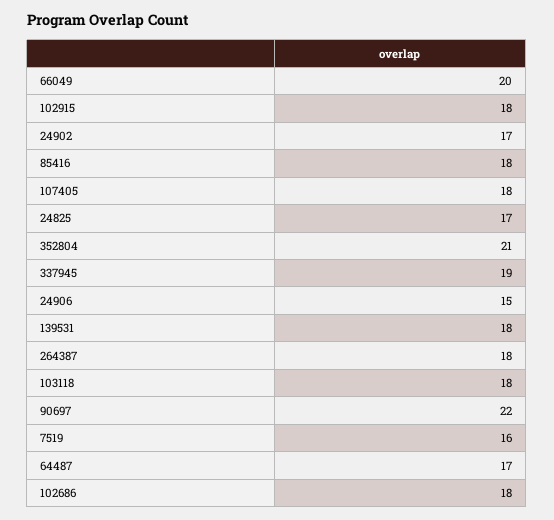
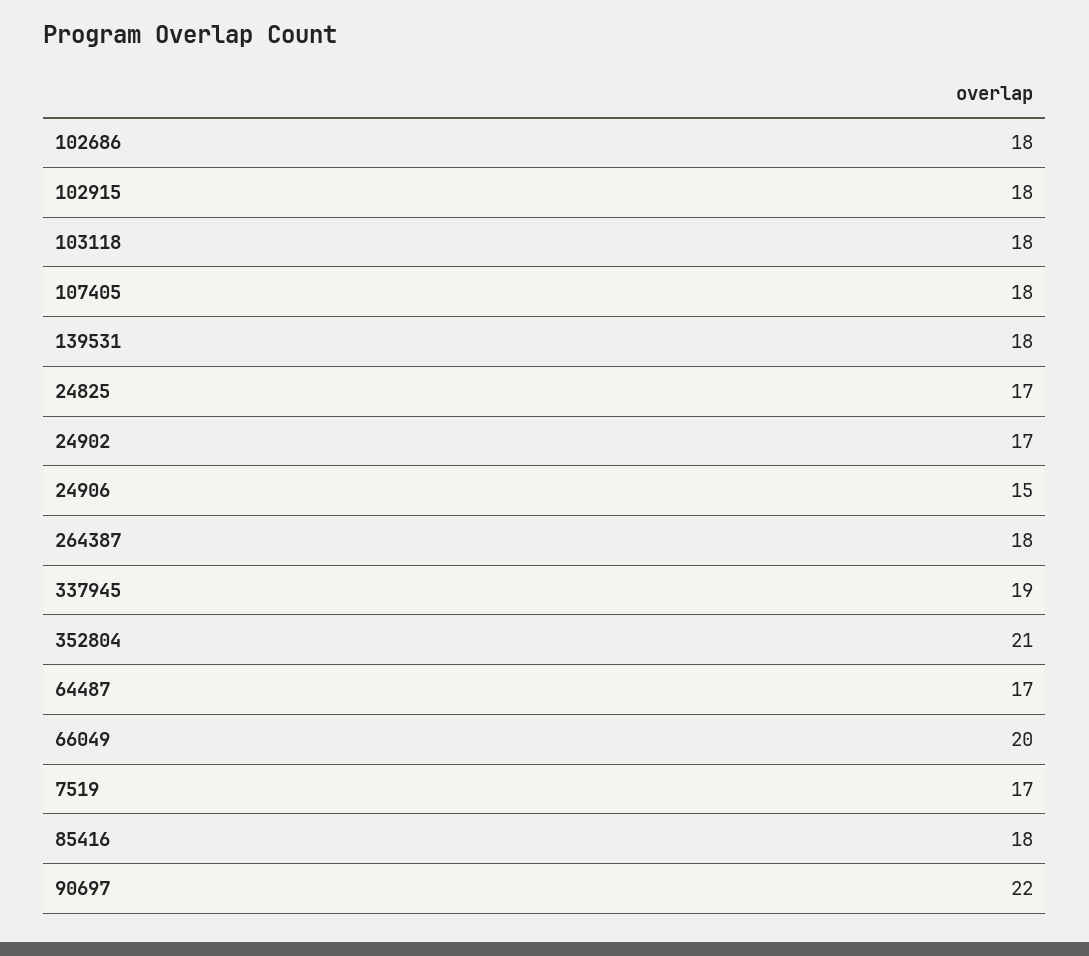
  {
    "66049": 20,
    "102915": 18,
    "24902": 17,
    "85416": 18,
    "107405": 18,
    "24825": 17,
    "352804": 21,
    "337945": 19,
    "24906": 15,
    "139531": 18,
    "264387": 18,
    "103118": 18,
    "90697": 22,
-   "7519": 16,
+   "7519": 17,
    "64487": 17,
    "102686": 18
  }

